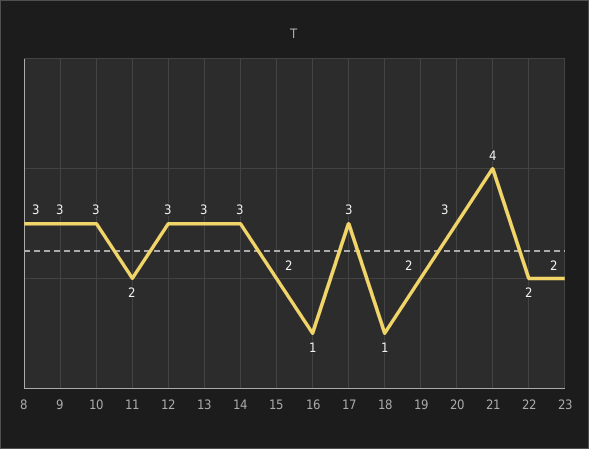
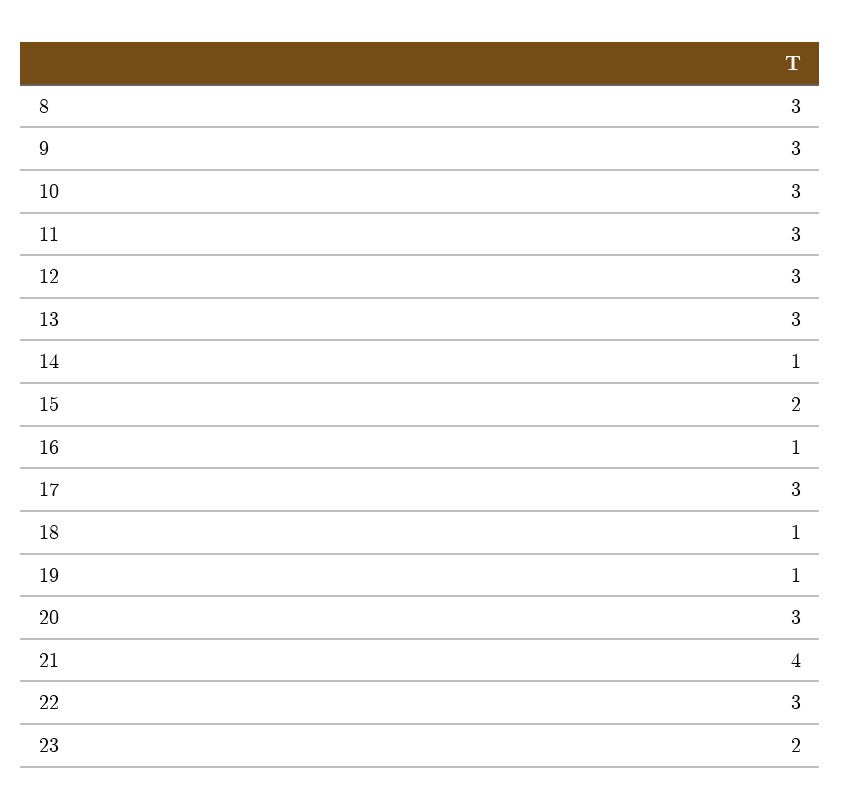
  {
    "8": 3,
    "9": 3,
    "10": 3,
-   "11": 2,
+   "11": 3,
    "12": 3,
    "13": 3,
-   "14": 3,
+   "14": 1,
    "15": 2,
    "16": 1,
    "17": 3,
    "18": 1,
-   "19": 2,
+   "19": 1,
    "20": 3,
    "21": 4,
-   "22": 2,
+   "22": 3,
    "23": 2
  }

